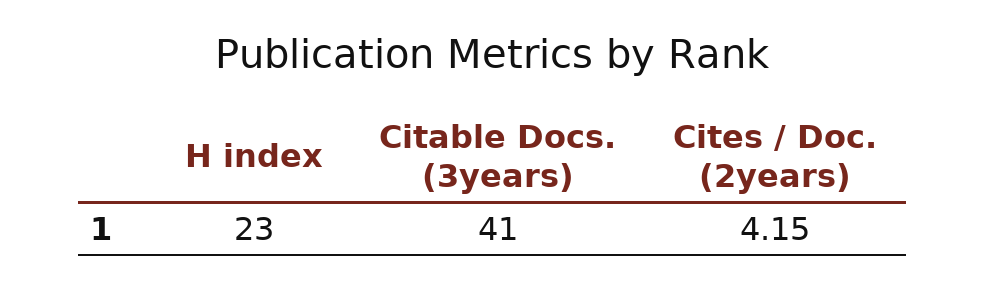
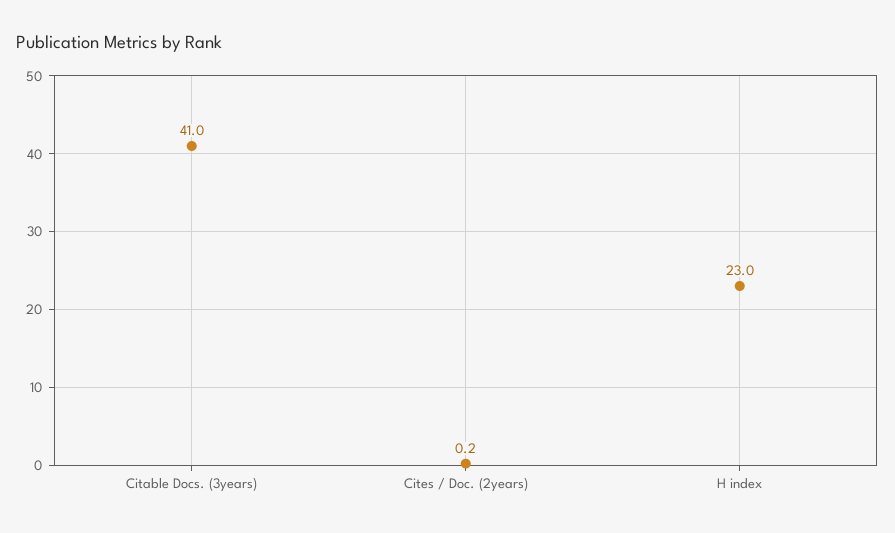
  {
    "H index": 23,
    "Citable Docs. (3years)": 41,
-   "Cites / Doc. (2years)": 4.15
+   "Cites / Doc. (2years)": 0.2
  }

